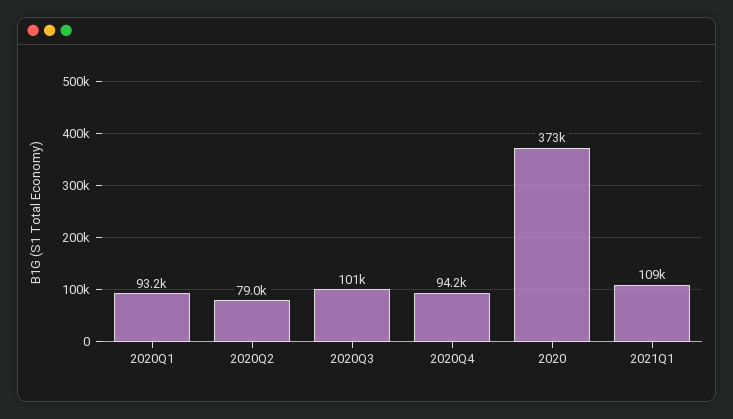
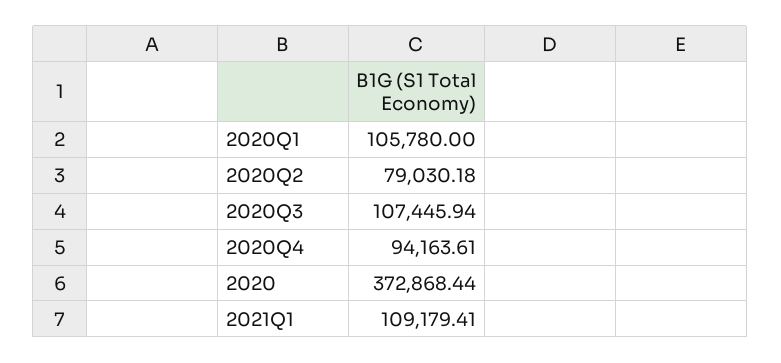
  {
-   "2020Q1": 93200,
+   "2020Q1": 105780,
    "2020Q2": 79030.18,
-   "2020Q3": 101000,
+   "2020Q3": 107445.94,
    "2020Q4": 94163.61,
    "2020": 372868.44,
    "2021Q1": 109179.41
  }

